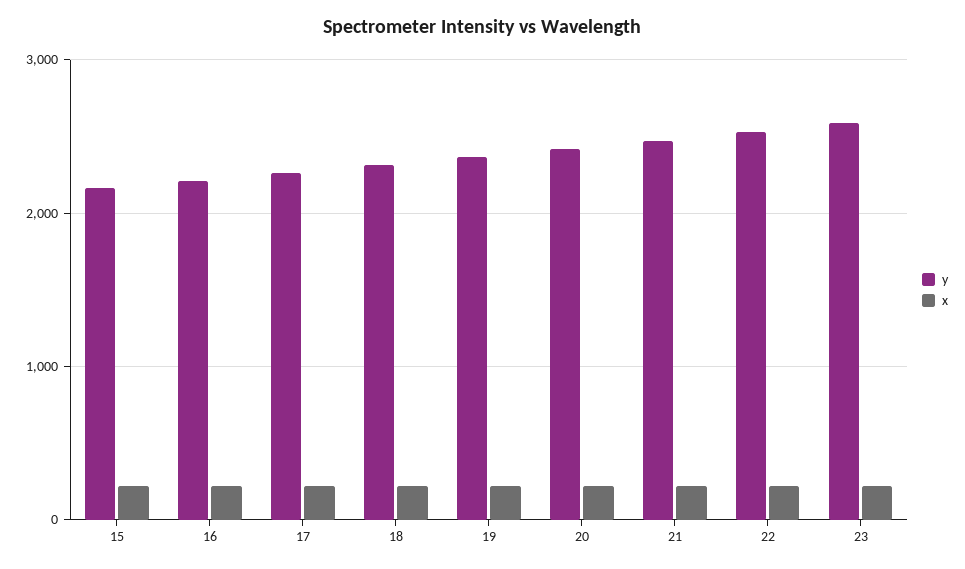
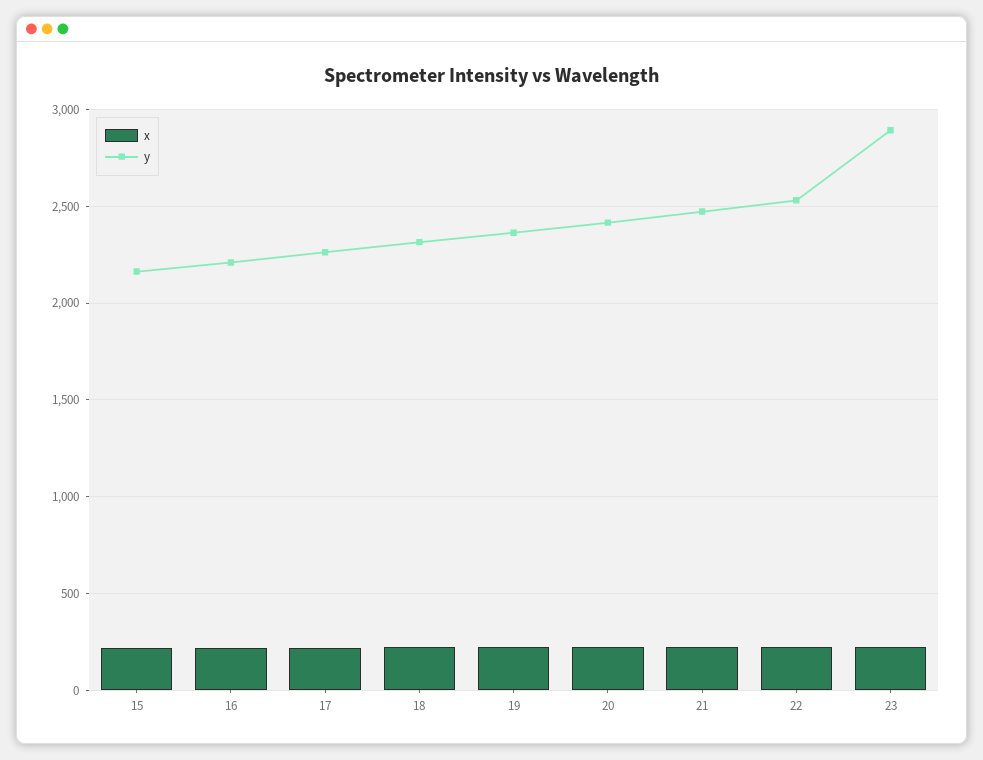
  {
    "y": {
      "15": 2150,
      "16": 2200,
      "17": 2250,
      "18": 2300,
      "19": 2350,
      "20": 2400,
      "21": 2450,
      "22": 2550,
-     "23": 2600
+     "23": 2900
    },
    "x": {
      "15": 200,
      "16": 200,
      "17": 200,
      "18": 200,
      "19": 200,
      "20": 200,
      "21": 200,
      "22": 200,
      "23": 200
    }
  }

